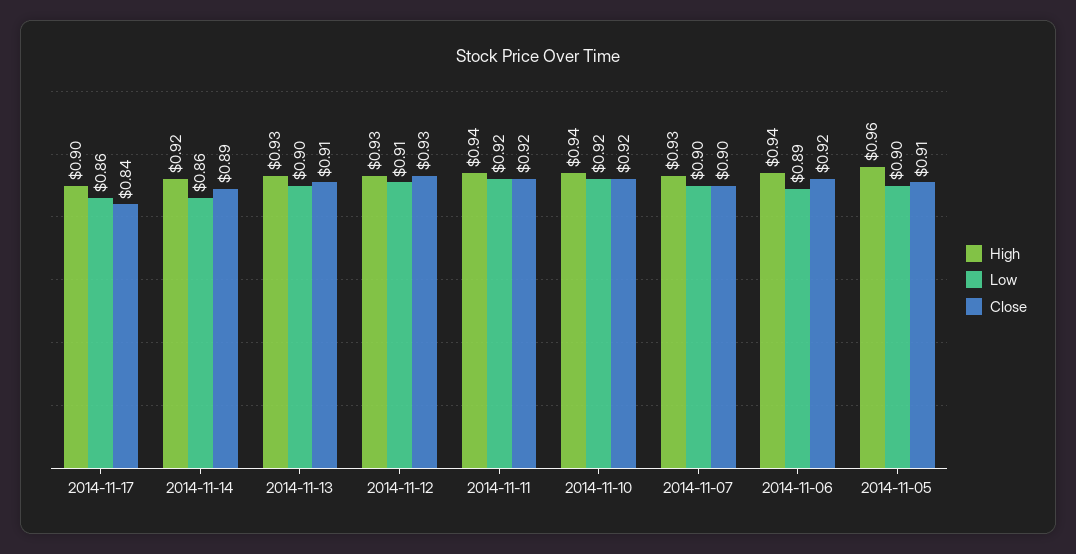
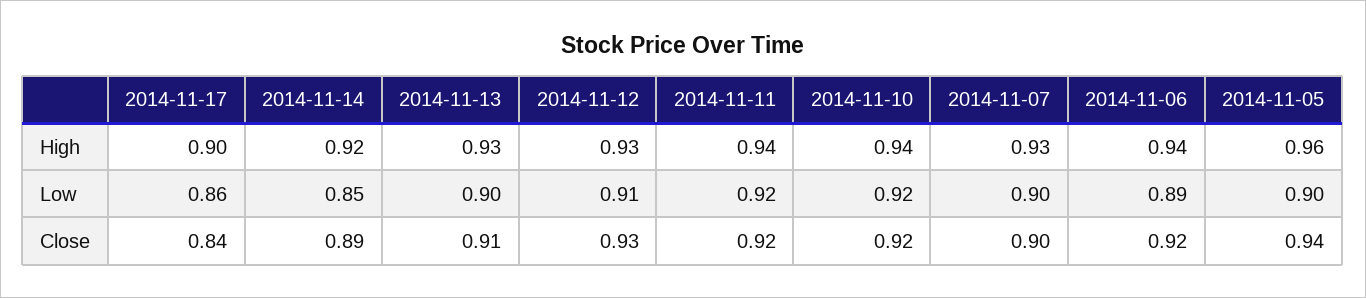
  {
    "High": {
      "2014-11-17": 0.9,
      "2014-11-14": 0.92,
      "2014-11-13": 0.93,
      "2014-11-12": 0.93,
      "2014-11-11": 0.94,
      "2014-11-10": 0.94,
      "2014-11-07": 0.93,
      "2014-11-06": 0.94,
      "2014-11-05": 0.96
    },
    "Low": {
      "2014-11-17": 0.86,
-     "2014-11-14": 0.86,
+     "2014-11-14": 0.85,
      "2014-11-13": 0.9,
      "2014-11-12": 0.91,
      "2014-11-11": 0.92,
      "2014-11-10": 0.92,
      "2014-11-07": 0.9,
      "2014-11-06": 0.89,
      "2014-11-05": 0.9
    },
    "Close": {
      "2014-11-17": 0.84,
      "2014-11-14": 0.89,
      "2014-11-13": 0.91,
      "2014-11-12": 0.93,
      "2014-11-11": 0.92,
      "2014-11-10": 0.92,
      "2014-11-07": 0.9,
      "2014-11-06": 0.92,
-     "2014-11-05": 0.91
+     "2014-11-05": 0.94
    }
  }

